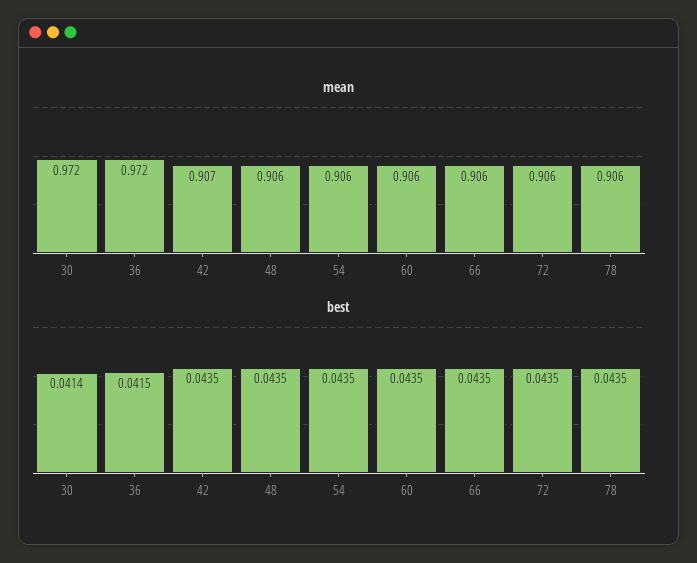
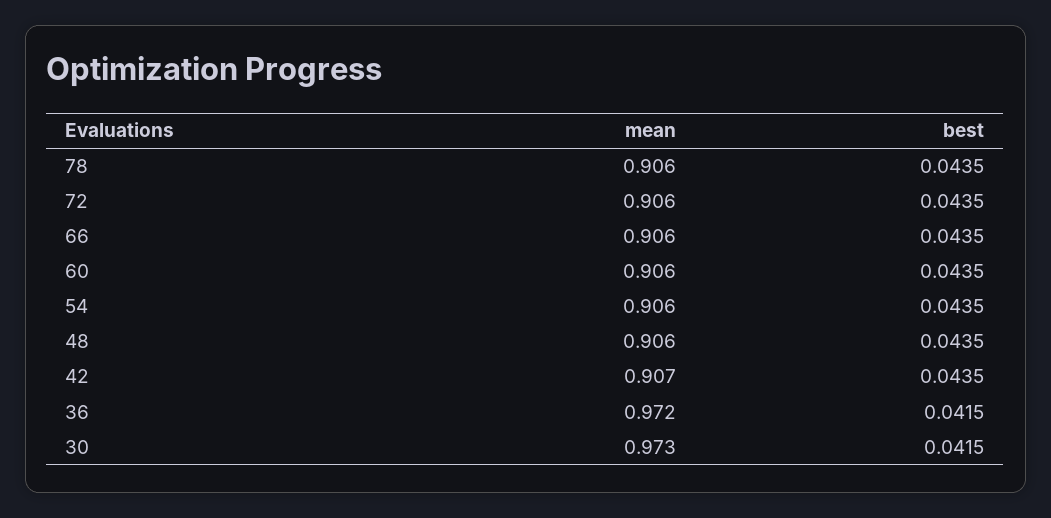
  {
    "mean": {
-     "30": 0.972,
+     "30": 0.973,
      "36": 0.972,
      "42": 0.907,
      "48": 0.906,
      "54": 0.906,
      "60": 0.906,
      "66": 0.906,
      "72": 0.906,
      "78": 0.906
    },
    "best": {
-     "30": 0.0414,
+     "30": 0.0415,
      "36": 0.0415,
      "42": 0.0435,
      "48": 0.0435,
      "54": 0.0435,
      "60": 0.0435,
      "66": 0.0435,
      "72": 0.0435,
      "78": 0.0435
    }
  }

